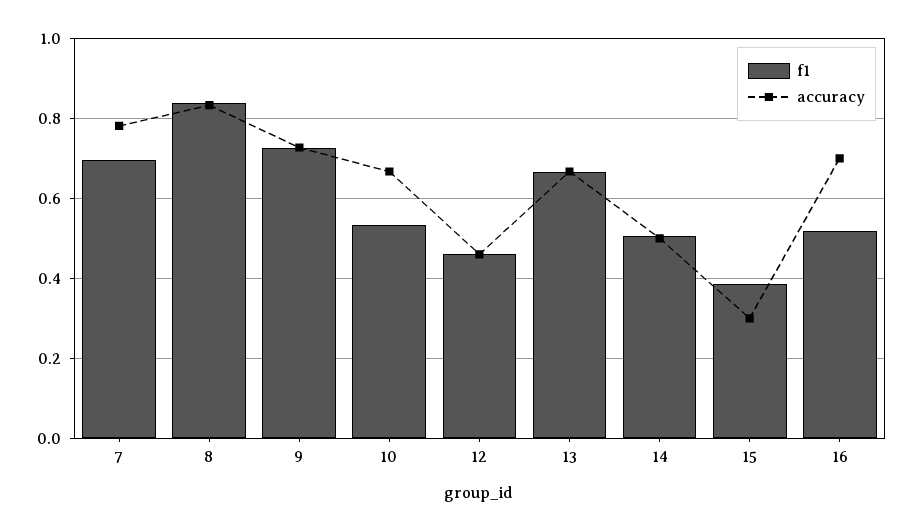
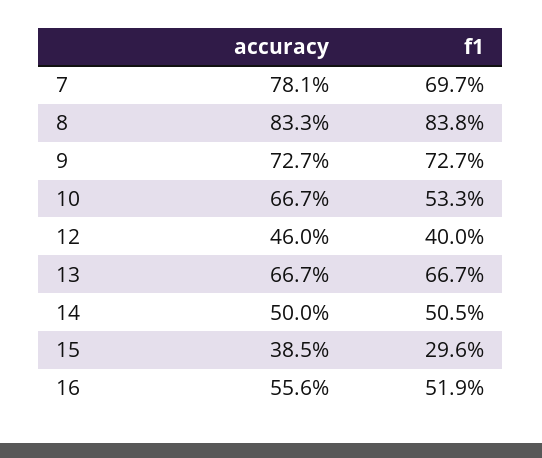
  {
    "f1": {
      "7": 0.697,
      "8": 0.838,
      "9": 0.727,
      "10": 0.533,
-     "12": 0.46,
+     "12": 0.4,
      "13": 0.667,
      "14": 0.505,
-     "15": 0.38,
+     "15": 0.296,
      "16": 0.519
    },
    "accuracy": {
      "7": 0.781,
      "8": 0.833,
      "9": 0.727,
      "10": 0.667,
      "12": 0.46,
      "13": 0.667,
      "14": 0.5,
-     "15": 0.3,
+     "15": 0.385,
-     "16": 0.7
+     "16": 0.556
    }
  }

